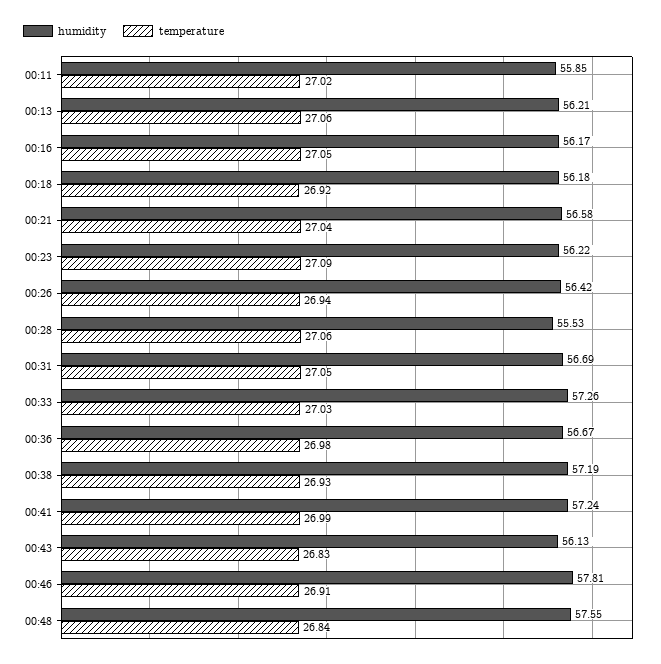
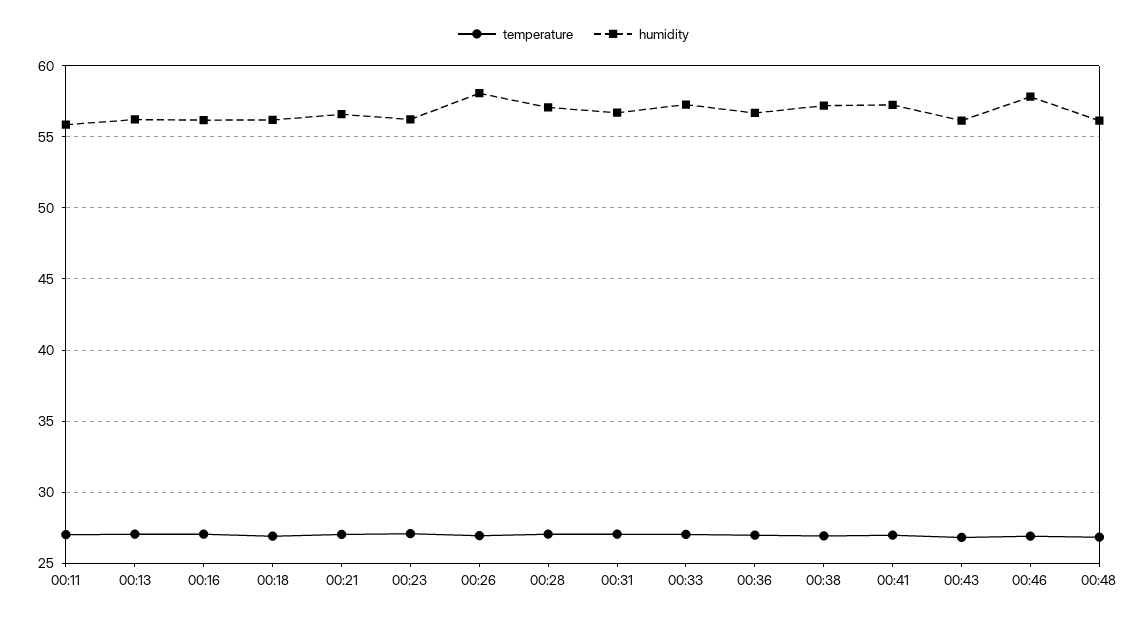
  {
    "humidity": {
      "00:11": 55.85,
      "00:13": 56.21,
      "00:16": 56.17,
      "00:18": 56.18,
      "00:21": 56.58,
      "00:23": 56.22,
-     "00:26": 56.42,
+     "00:26": 58,
-     "00:28": 55.53,
+     "00:28": 57,
      "00:31": 56.69,
      "00:33": 57.26,
      "00:36": 56.67,
      "00:38": 57.19,
      "00:41": 57.24,
      "00:43": 56.13,
      "00:46": 57.81,
-     "00:48": 57.55
+     "00:48": 56
    },
    "temperature": {
      "00:11": 27.02,
      "00:13": 27.06,
      "00:16": 27.05,
      "00:18": 26.92,
      "00:21": 27.04,
      "00:23": 27.09,
      "00:26": 26.94,
      "00:28": 27.06,
      "00:31": 27.05,
      "00:33": 27.03,
      "00:36": 26.98,
      "00:38": 26.93,
      "00:41": 26.99,
      "00:43": 26.83,
      "00:46": 26.91,
      "00:48": 26.84
    }
  }

